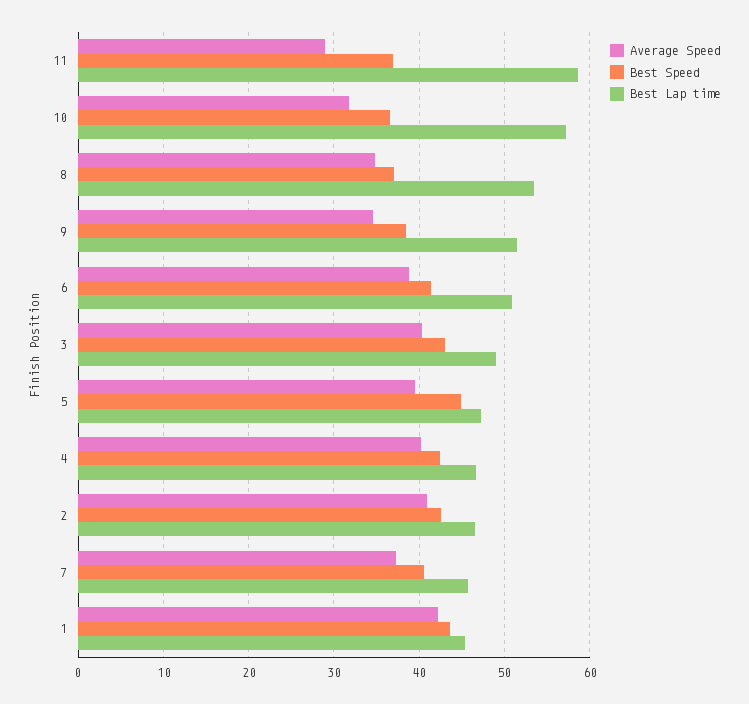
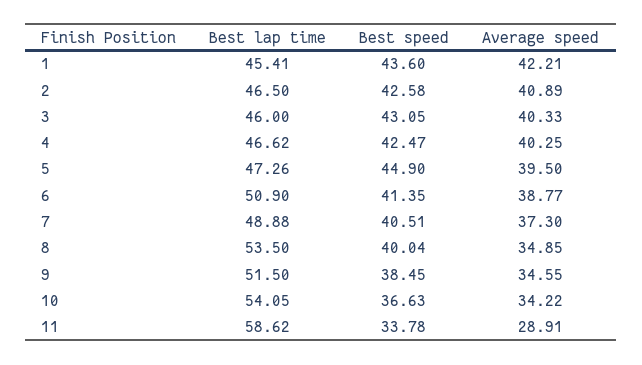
  {
    "Average Speed": {
      "11": 28.91,
-     "10": 32,
+     "10": 34.22,
      "8": 34.85,
      "9": 34.55,
      "6": 38.77,
      "3": 40.33,
      "5": 39.5,
      "4": 40.25,
      "2": 40.89,
      "7": 37.3,
      "1": 42.21
    },
    "Best Speed": {
-     "11": 37,
+     "11": 33.78,
      "10": 36.63,
-     "8": 37,
+     "8": 40.04,
      "9": 38.45,
      "6": 41.35,
      "3": 43.05,
      "5": 44.9,
      "4": 42.47,
      "2": 42.58,
      "7": 40.51,
      "1": 43.6
    },
    "Best Lap time": {
      "11": 58.62,
-     "10": 57,
+     "10": 54.05,
      "8": 53.5,
      "9": 51.5,
      "6": 50.9,
-     "3": 49,
+     "3": 46,
      "5": 47.26,
      "4": 46.62,
      "2": 46.5,
-     "7": 46,
+     "7": 48.88,
      "1": 45.41
    }
  }

